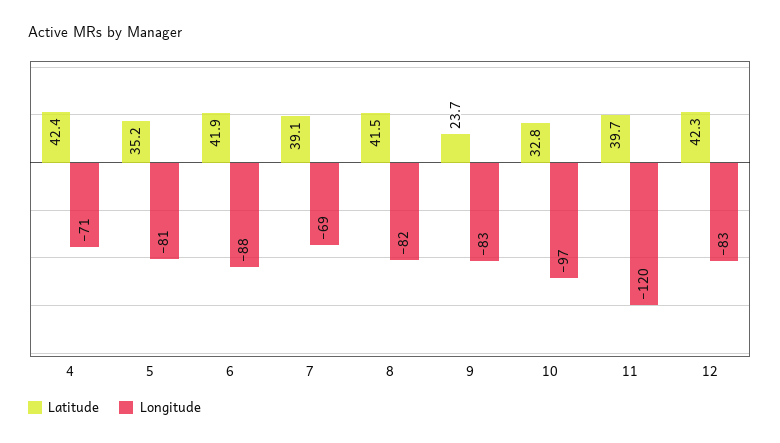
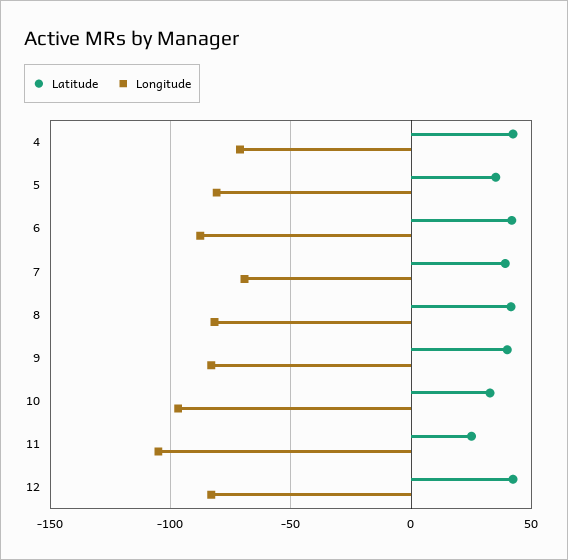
  {
    "Latitude": {
      "4": 42.4,
      "5": 35.2,
      "6": 41.9,
      "7": 39.1,
      "8": 41.5,
-     "9": 23.7,
+     "9": 40,
      "10": 32.8,
-     "11": 39.7,
+     "11": 25,
      "12": 42.3
    },
    "Longitude": {
      "4": -71,
      "5": -81,
      "6": -88,
      "7": -69,
      "8": -82,
      "9": -83,
      "10": -97,
-     "11": -120,
+     "11": -105,
      "12": -83
    }
  }

